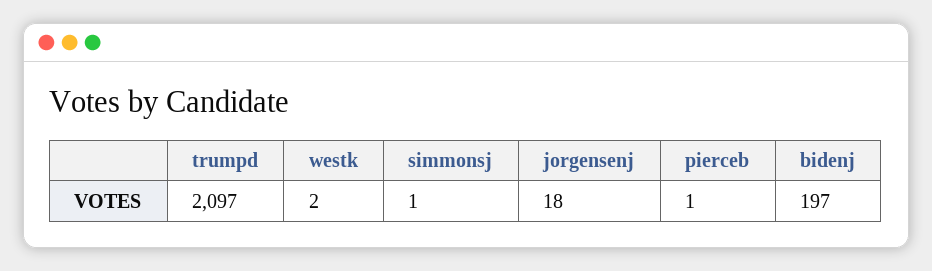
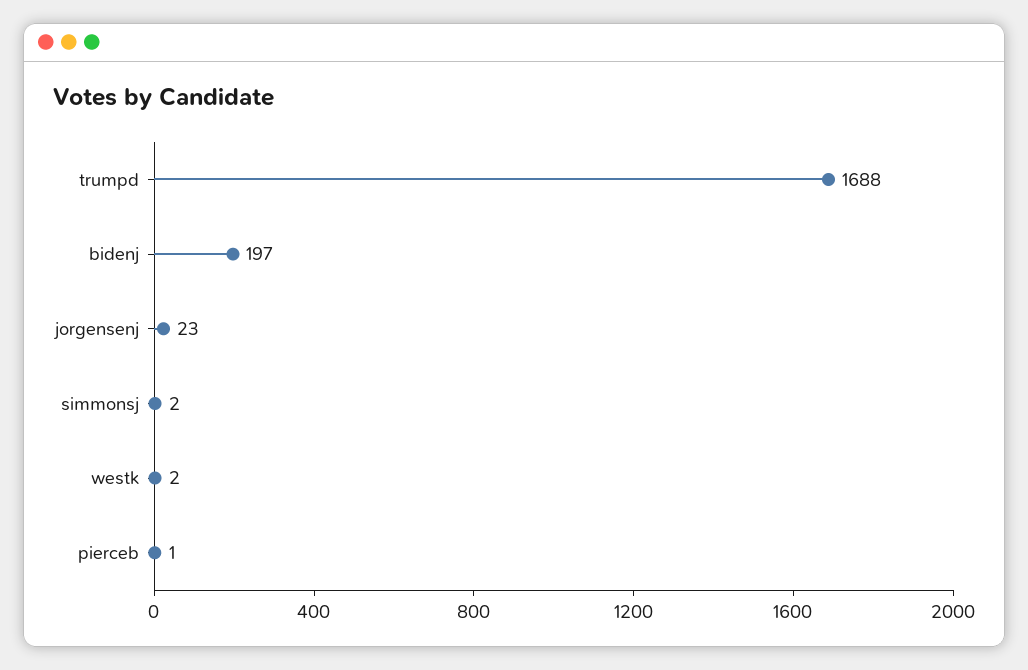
  {
-   "trumpd": 2097,
+   "trumpd": 1688,
    "westk": 2,
-   "simmonsj": 1,
+   "simmonsj": 2,
-   "jorgensenj": 18,
+   "jorgensenj": 23,
    "pierceb": 1,
    "bidenj": 197
  }

